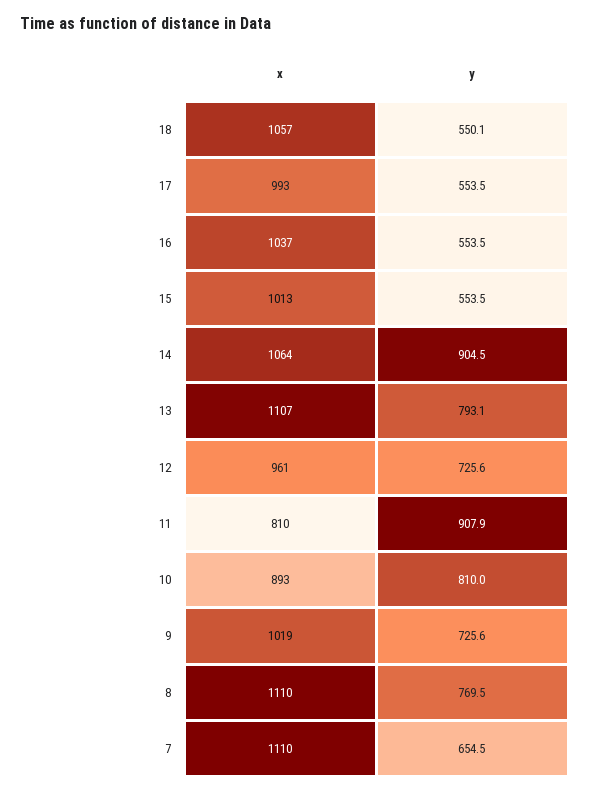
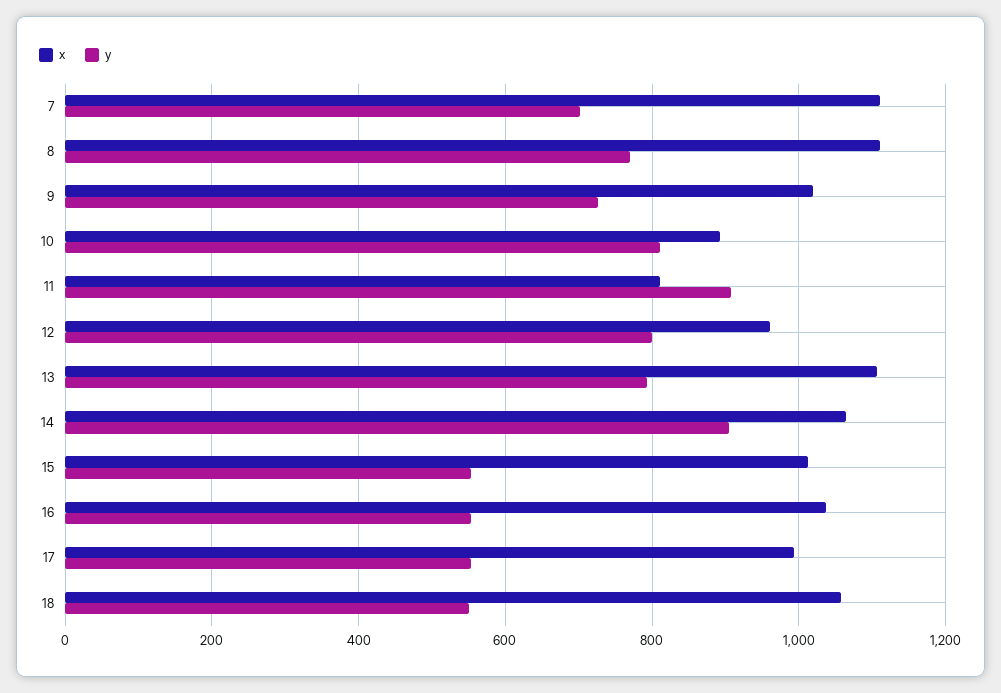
  {
    "x": {
      "18": 1057,
      "17": 993,
      "16": 1037,
      "15": 1013,
      "14": 1064,
      "13": 1107,
      "12": 961,
      "11": 810,
      "10": 893,
      "9": 1019,
      "8": 1110,
      "7": 1110
    },
    "y": {
      "18": 550.1,
      "17": 553.5,
      "16": 553.5,
      "15": 553.5,
      "14": 904.5,
      "13": 793.1,
-     "12": 725.6,
+     "12": 800,
      "11": 907.9,
      "10": 810,
      "9": 725.6,
      "8": 769.5,
-     "7": 654.5
+     "7": 700
    }
  }

